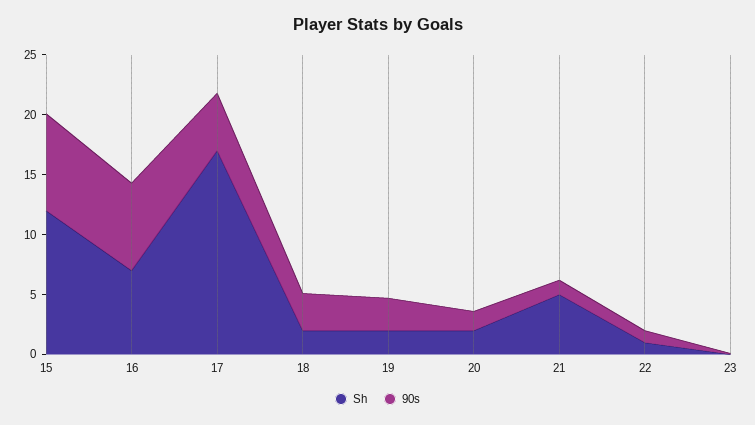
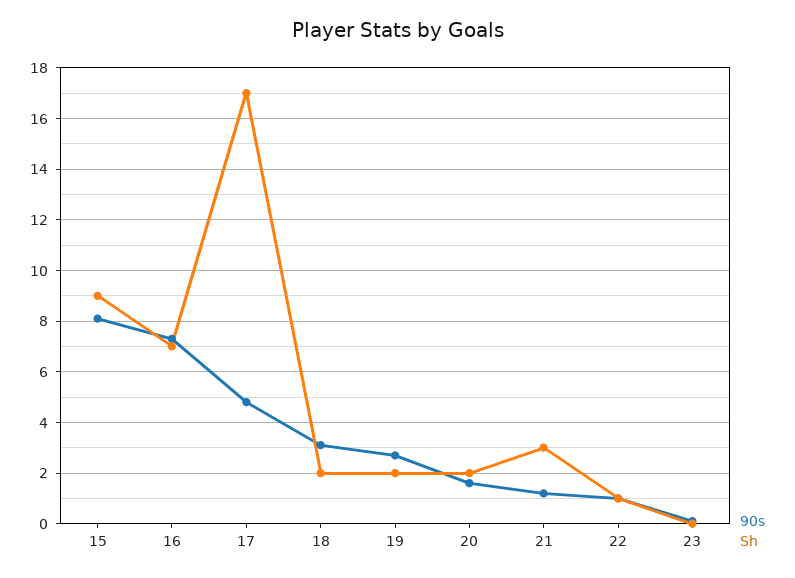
  {
    "Sh": {
-     "15": 12,
+     "15": 9,
      "16": 7,
      "17": 17,
      "18": 2,
      "19": 2,
      "20": 2,
-     "21": 5,
+     "21": 3,
      "22": 1,
      "23": 0
    },
    "90s": {
      "15": 8,
      "16": 7.5,
      "17": 5,
      "18": 3,
      "19": 2.5,
      "20": 1.5,
      "21": 1,
      "22": 1,
      "23": 0
    }
  }

